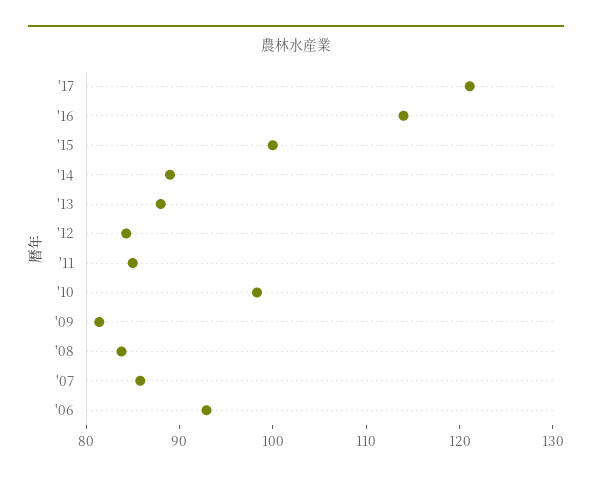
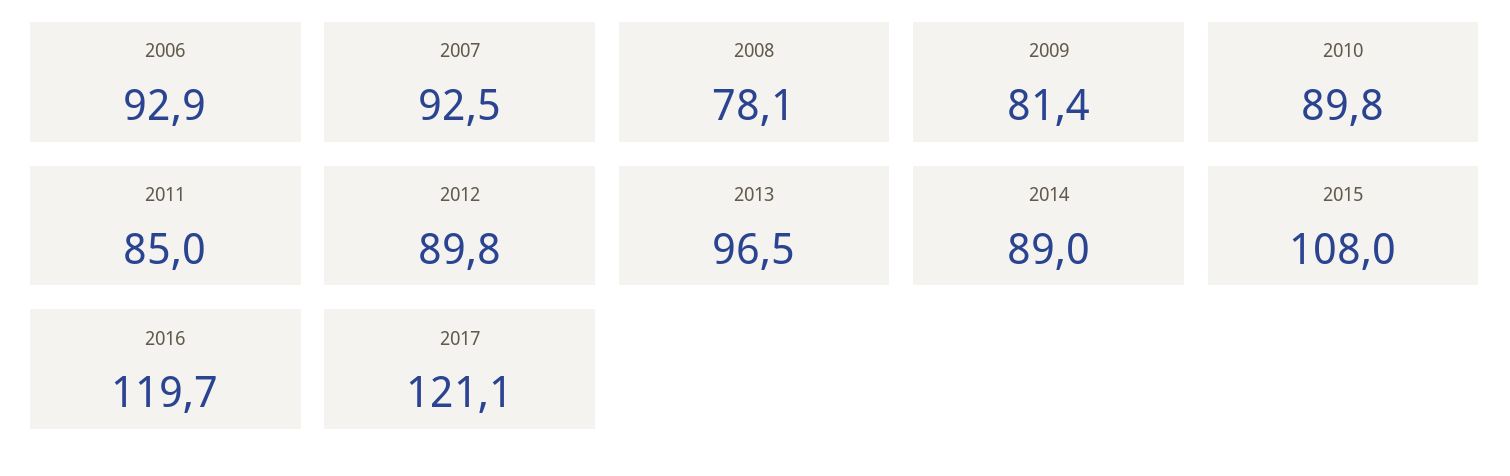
  {
    "'17": 121.1,
-   "'16": 114,
+   "'16": 119.7,
-   "'15": 100,
+   "'15": 108,
    "'14": 89,
-   "'13": 88,
+   "'13": 96.5,
-   "'12": 84,
+   "'12": 89.8,
    "'11": 85,
-   "'10": 98,
+   "'10": 89.8,
    "'09": 81.4,
-   "'08": 84,
+   "'08": 78.1,
-   "'07": 86,
+   "'07": 92.5,
    "'06": 92.9
  }

